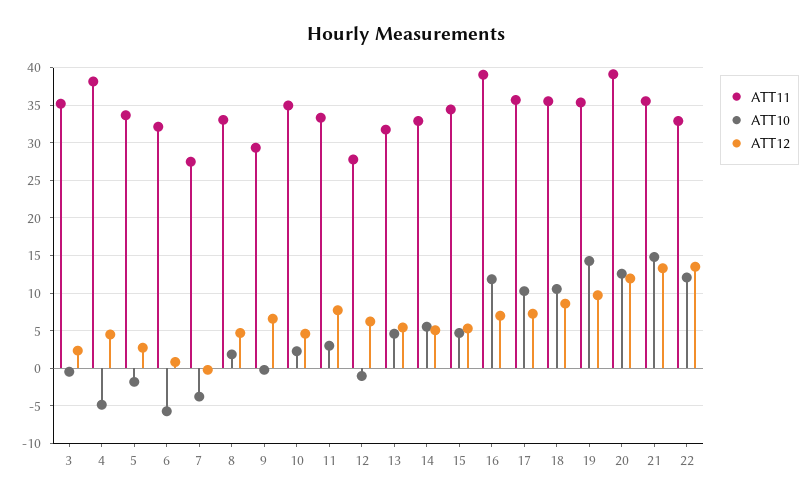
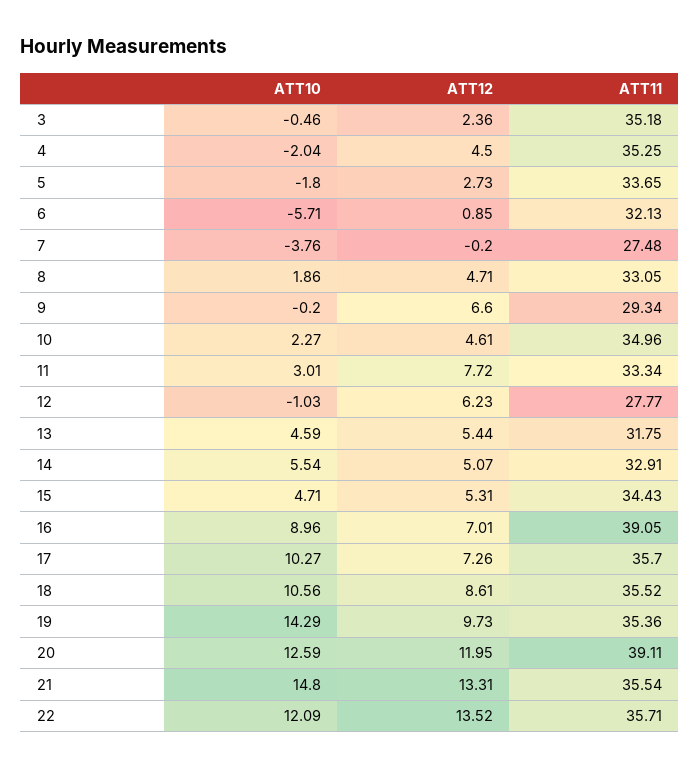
  {
    "ATT11": {
      "3": 35.18,
-     "4": 38,
+     "4": 35.25,
      "5": 33.65,
      "6": 32.13,
      "7": 27.48,
      "8": 33.05,
      "9": 29.34,
      "10": 34.96,
      "11": 33.34,
      "12": 27.77,
      "13": 31.75,
      "14": 32.91,
      "15": 34.43,
      "16": 39.05,
      "17": 35.7,
      "18": 35.52,
      "19": 35.36,
      "20": 39.11,
      "21": 35.54,
-     "22": 33
+     "22": 35.71
    },
    "ATT10": {
      "3": -0.46,
-     "4": -5,
+     "4": -2.04,
      "5": -1.8,
      "6": -5.71,
      "7": -3.76,
      "8": 1.86,
      "9": -0.2,
      "10": 2.27,
      "11": 3.01,
      "12": -1.03,
      "13": 4.59,
      "14": 5.54,
      "15": 4.71,
-     "16": 12,
+     "16": 8.96,
      "17": 10.27,
      "18": 10.56,
      "19": 14.29,
      "20": 12.59,
      "21": 14.8,
      "22": 12.09
    },
    "ATT12": {
      "3": 2.36,
      "4": 4.5,
      "5": 2.73,
      "6": 0.85,
      "7": -0.2,
      "8": 4.71,
      "9": 6.6,
      "10": 4.61,
      "11": 7.72,
      "12": 6.23,
      "13": 5.44,
      "14": 5.07,
      "15": 5.31,
      "16": 7.01,
      "17": 7.26,
      "18": 8.61,
      "19": 9.73,
      "20": 11.95,
      "21": 13.31,
      "22": 13.52
    }
  }

